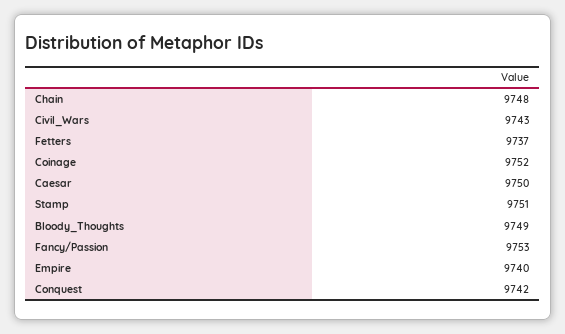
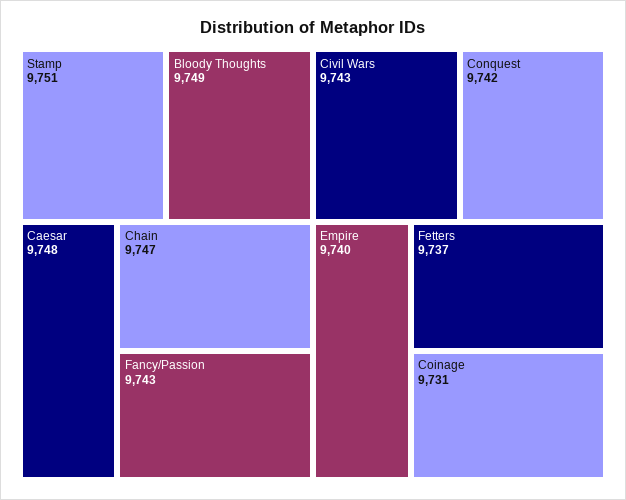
  {
-   "Chain": 9748,
+   "Chain": 9747,
    "Civil_Wars": 9743,
    "Fetters": 9737,
-   "Coinage": 9752,
+   "Coinage": 9731,
-   "Caesar": 9750,
+   "Caesar": 9748,
    "Stamp": 9751,
    "Bloody_Thoughts": 9749,
-   "Fancy/Passion": 9753,
+   "Fancy/Passion": 9743,
    "Empire": 9740,
    "Conquest": 9742
  }

